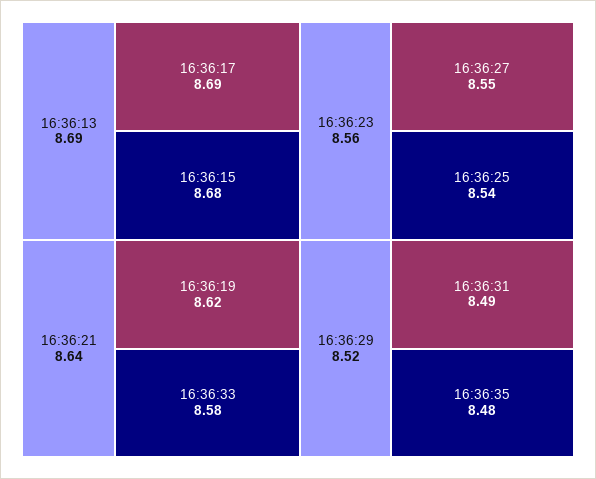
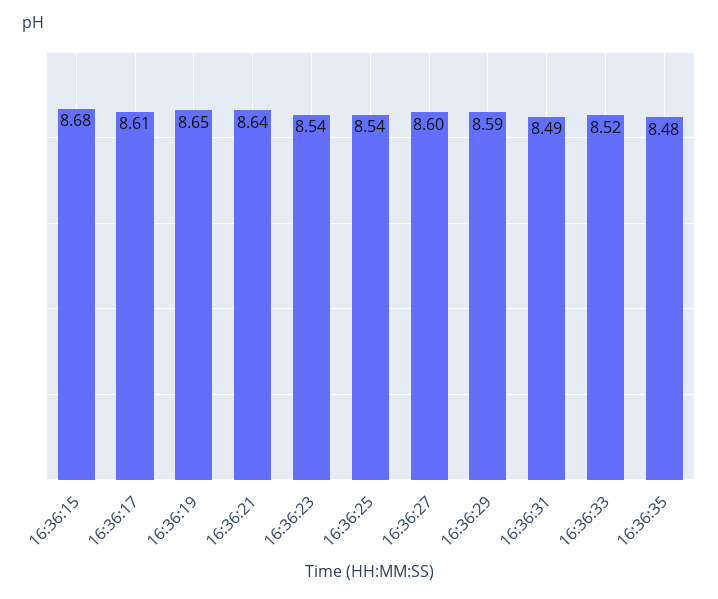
  {
-   "16:36:13": 8.69,
-   "16:36:17": 8.69,
+   "16:36:17": 8.61,
    "16:36:15": 8.68,
    "16:36:21": 8.64,
-   "16:36:19": 8.62,
+   "16:36:19": 8.65,
-   "16:36:33": 8.58,
+   "16:36:33": 8.52,
-   "16:36:23": 8.56,
+   "16:36:23": 8.54,
-   "16:36:27": 8.55,
+   "16:36:27": 8.6,
    "16:36:25": 8.54,
-   "16:36:29": 8.52,
+   "16:36:29": 8.59,
    "16:36:31": 8.49,
    "16:36:35": 8.48
  }

